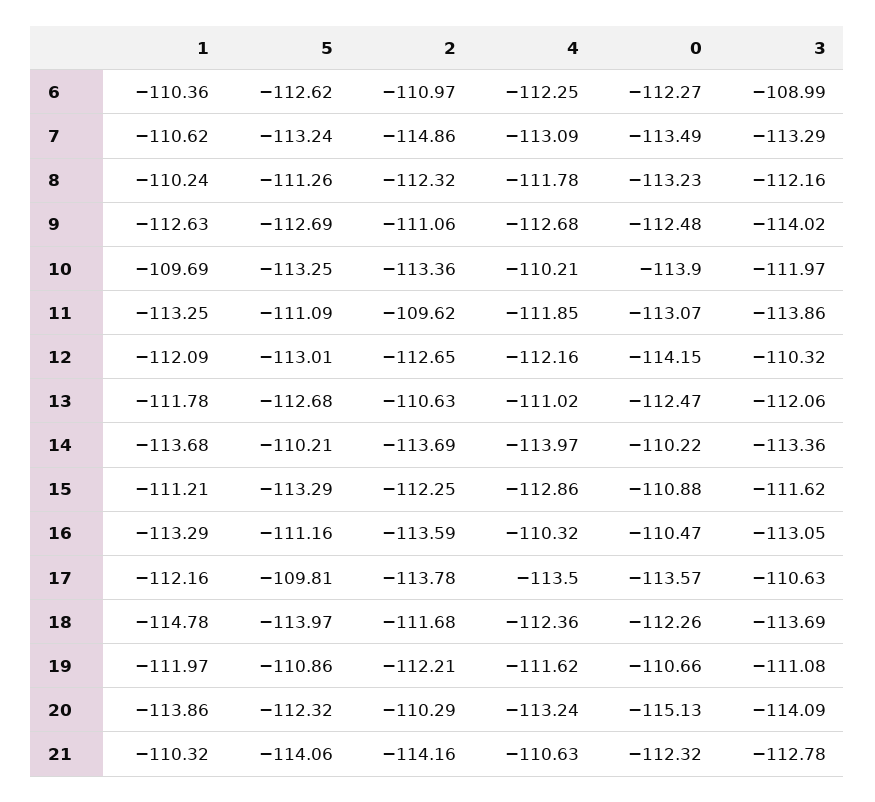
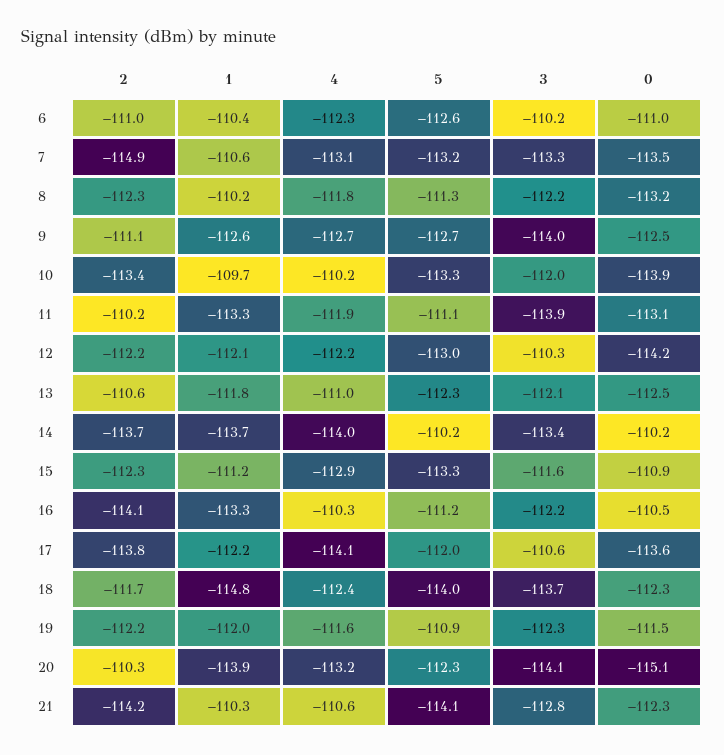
  {
    "1": {
      "6": -110.36,
      "7": -110.62,
      "8": -110.24,
      "9": -112.63,
      "10": -109.69,
      "11": -113.25,
      "12": -112.09,
      "13": -111.78,
      "14": -113.68,
      "15": -111.21,
      "16": -113.29,
      "17": -112.16,
      "18": -114.78,
      "19": -111.97,
      "20": -113.86,
      "21": -110.32
    },
    "5": {
      "6": -112.62,
      "7": -113.24,
      "8": -111.26,
      "9": -112.69,
      "10": -113.25,
      "11": -111.09,
      "12": -113.01,
-     "13": -112.68,
+     "13": -112.3,
      "14": -110.21,
      "15": -113.29,
      "16": -111.16,
-     "17": -109.81,
+     "17": -112,
      "18": -113.97,
      "19": -110.86,
      "20": -112.32,
      "21": -114.06
    },
    "2": {
      "6": -110.97,
      "7": -114.86,
      "8": -112.32,
      "9": -111.06,
      "10": -113.36,
-     "11": -109.62,
+     "11": -110.2,
-     "12": -112.65,
+     "12": -112.2,
      "13": -110.63,
      "14": -113.69,
      "15": -112.25,
-     "16": -113.59,
+     "16": -114.1,
      "17": -113.78,
      "18": -111.68,
      "19": -112.21,
      "20": -110.29,
      "21": -114.16
    },
    "4": {
      "6": -112.25,
      "7": -113.09,
      "8": -111.78,
      "9": -112.68,
      "10": -110.21,
      "11": -111.85,
      "12": -112.16,
      "13": -111.02,
      "14": -113.97,
      "15": -112.86,
      "16": -110.32,
-     "17": -113.5,
+     "17": -114.1,
      "18": -112.36,
      "19": -111.62,
      "20": -113.24,
      "21": -110.63
    },
    "0": {
-     "6": -112.27,
+     "6": -111,
      "7": -113.49,
      "8": -113.23,
      "9": -112.48,
      "10": -113.9,
      "11": -113.07,
      "12": -114.15,
      "13": -112.47,
      "14": -110.22,
      "15": -110.88,
      "16": -110.47,
      "17": -113.57,
      "18": -112.26,
-     "19": -110.66,
+     "19": -111.5,
      "20": -115.13,
      "21": -112.32
    },
    "3": {
-     "6": -108.99,
+     "6": -110.2,
      "7": -113.29,
      "8": -112.16,
      "9": -114.02,
      "10": -111.97,
      "11": -113.86,
      "12": -110.32,
      "13": -112.06,
      "14": -113.36,
      "15": -111.62,
-     "16": -113.05,
+     "16": -112.2,
      "17": -110.63,
      "18": -113.69,
-     "19": -111.08,
+     "19": -112.3,
      "20": -114.09,
      "21": -112.78
    }
  }

